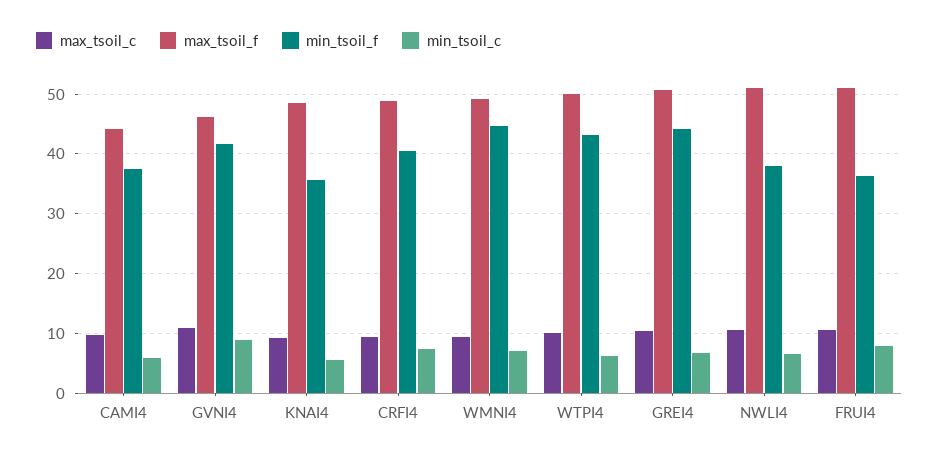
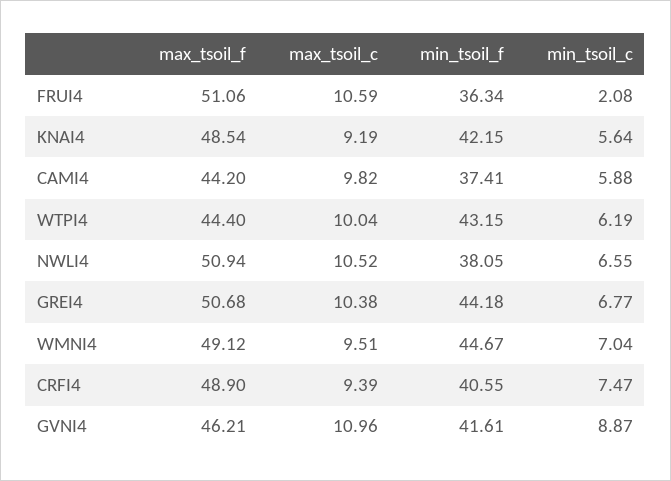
  {
    "max_tsoil_c": {
      "CAMI4": 9.82,
      "GVNI4": 10.96,
      "KNAI4": 9.19,
      "CRFI4": 9.39,
      "WMNI4": 9.51,
      "WTPI4": 10.04,
      "GREI4": 10.38,
      "NWLI4": 10.52,
      "FRUI4": 10.59
    },
    "max_tsoil_f": {
      "CAMI4": 44.2,
      "GVNI4": 46.21,
      "KNAI4": 48.54,
      "CRFI4": 48.9,
      "WMNI4": 49.12,
-     "WTPI4": 50,
+     "WTPI4": 44.4,
      "GREI4": 50.68,
      "NWLI4": 50.94,
      "FRUI4": 51.06
    },
    "min_tsoil_f": {
      "CAMI4": 37.41,
      "GVNI4": 41.61,
-     "KNAI4": 36,
+     "KNAI4": 42.15,
      "CRFI4": 40.55,
      "WMNI4": 44.67,
      "WTPI4": 43.15,
      "GREI4": 44.18,
      "NWLI4": 38.05,
      "FRUI4": 36.34
    },
    "min_tsoil_c": {
      "CAMI4": 5.88,
      "GVNI4": 8.87,
      "KNAI4": 5.64,
      "CRFI4": 7.47,
      "WMNI4": 7.04,
      "WTPI4": 6.19,
      "GREI4": 6.77,
      "NWLI4": 6.55,
-     "FRUI4": 8
+     "FRUI4": 2.08
    }
  }

